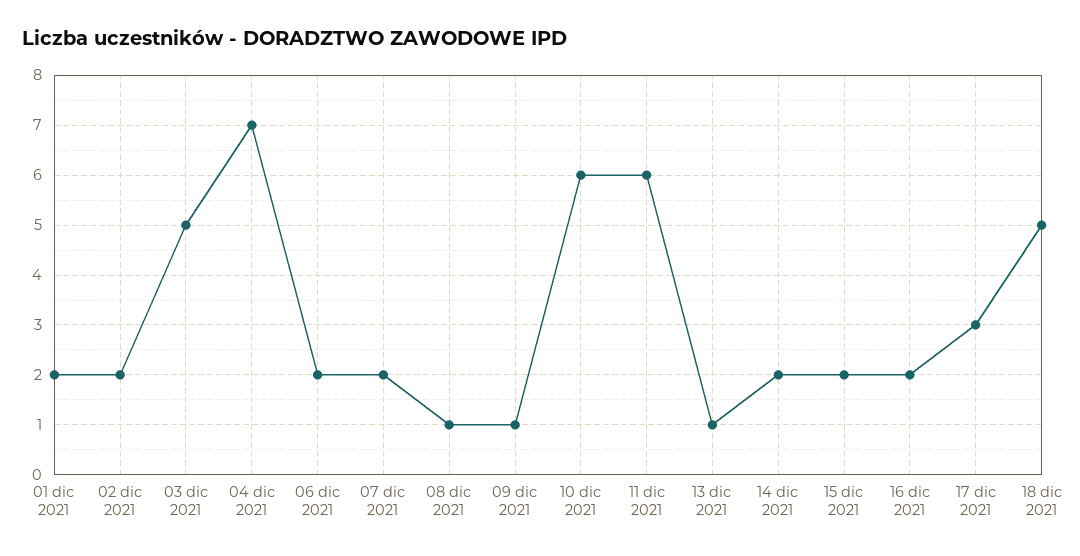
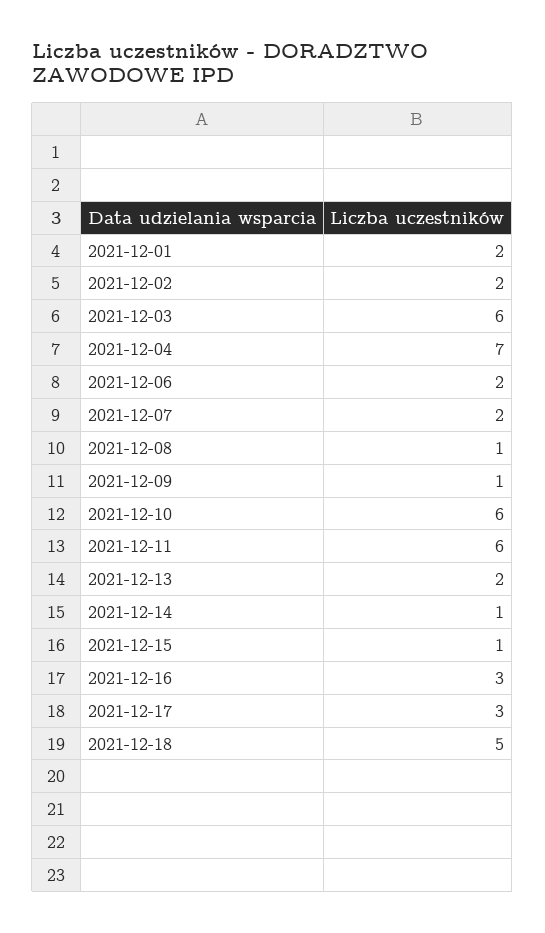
  {
    "01 dic 2021": 2,
    "02 dic 2021": 2,
-   "03 dic 2021": 5,
+   "03 dic 2021": 6,
    "04 dic 2021": 7,
    "06 dic 2021": 2,
    "07 dic 2021": 2,
    "08 dic 2021": 1,
    "09 dic 2021": 1,
    "10 dic 2021": 6,
    "11 dic 2021": 6,
-   "13 dic 2021": 1,
+   "13 dic 2021": 2,
-   "14 dic 2021": 2,
+   "14 dic 2021": 1,
-   "15 dic 2021": 2,
+   "15 dic 2021": 1,
-   "16 dic 2021": 2,
+   "16 dic 2021": 3,
    "17 dic 2021": 3,
    "18 dic 2021": 5
  }

